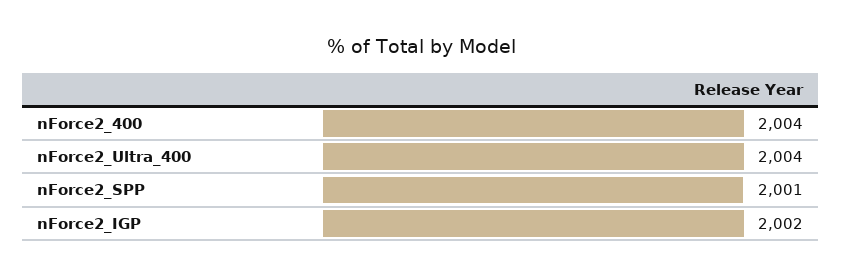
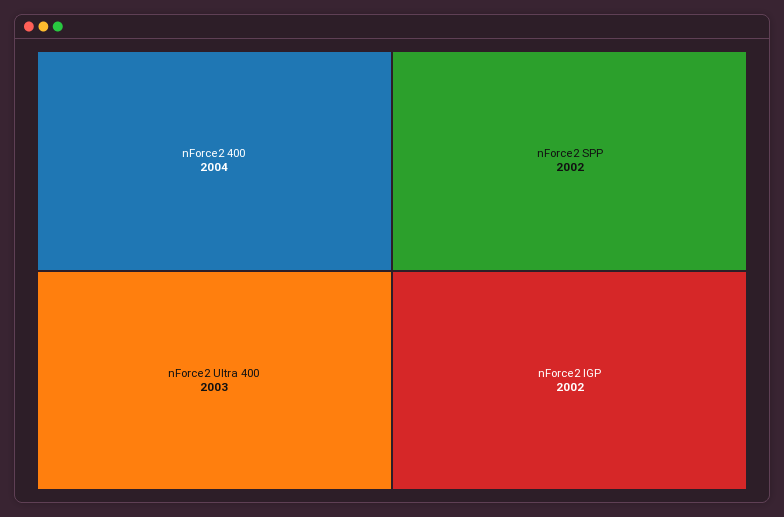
  {
    "nForce2_400": 2004,
-   "nForce2_Ultra_400": 2004,
+   "nForce2_Ultra_400": 2003,
-   "nForce2_SPP": 2001,
+   "nForce2_SPP": 2002,
    "nForce2_IGP": 2002
  }

